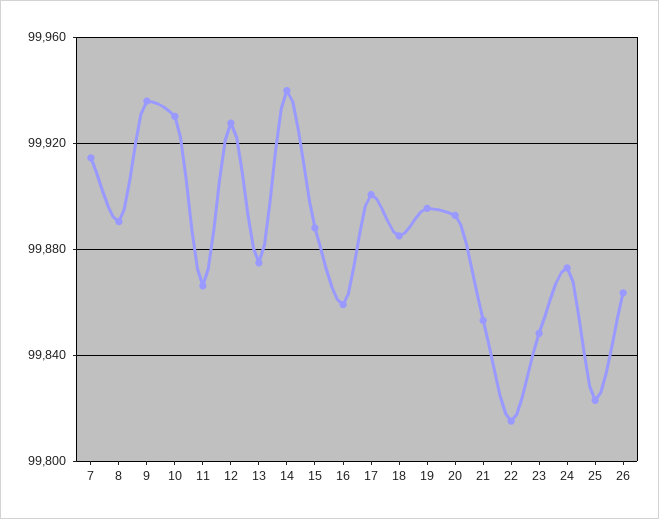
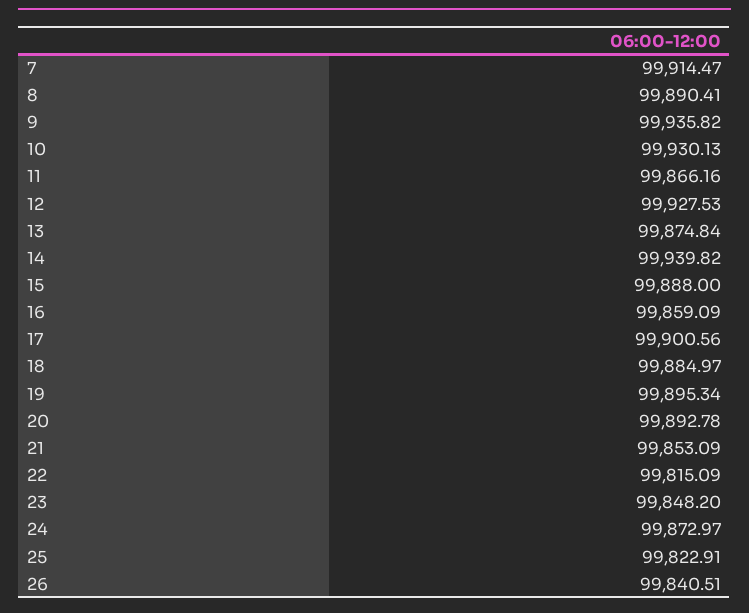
  {
    "7": 99914.47,
    "8": 99890.41,
    "9": 99935.82,
    "10": 99930.13,
    "11": 99866.16,
    "12": 99927.53,
    "13": 99874.84,
    "14": 99939.82,
    "15": 99888,
    "16": 99859.09,
    "17": 99900.56,
    "18": 99884.97,
    "19": 99895.34,
    "20": 99892.78,
    "21": 99853.09,
    "22": 99815.09,
    "23": 99848.2,
    "24": 99872.97,
    "25": 99822.91,
-   "26": 99865
+   "26": 99840.51
  }

